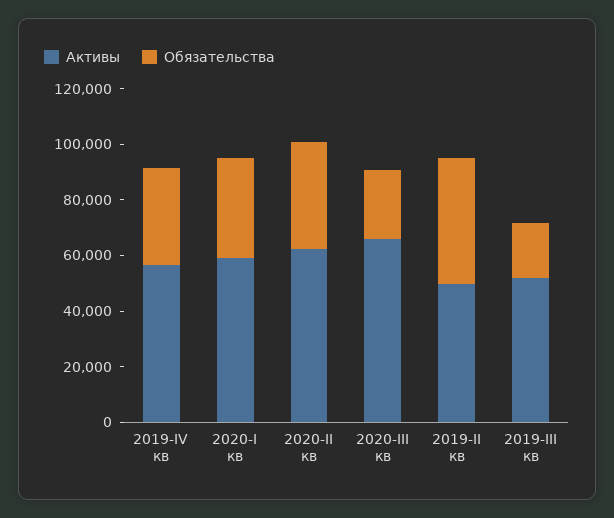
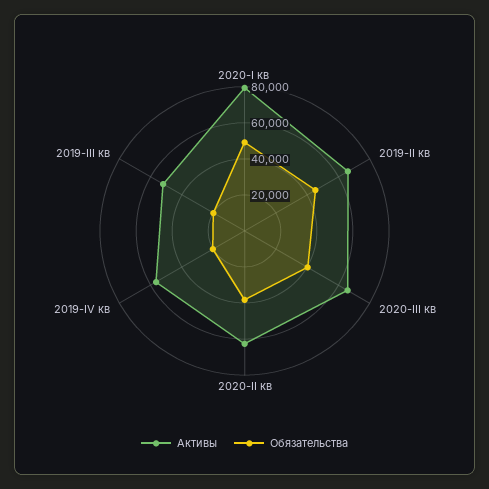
  {
    "Активы": {
      "2019-IV кв": 55000,
-     "2020-I кв": 60000,
+     "2020-I кв": 80000,
      "2020-II кв": 65000,
      "2020-III кв": 65000,
-     "2019-II кв": 50000,
+     "2019-II кв": 65000,
      "2019-III кв": 50000
    },
    "Обязательства": {
-     "2019-IV кв": 35000,
+     "2019-IV кв": 20000,
-     "2020-I кв": 35000,
+     "2020-I кв": 50000,
      "2020-II кв": 40000,
-     "2020-III кв": 25000,
+     "2020-III кв": 40000,
      "2019-II кв": 45000,
      "2019-III кв": 20000
    }
  }

